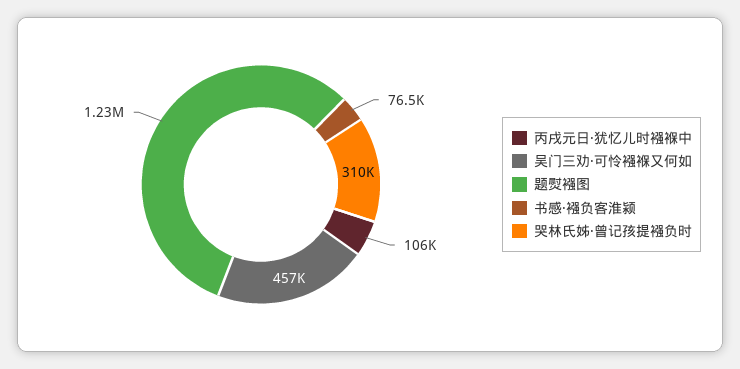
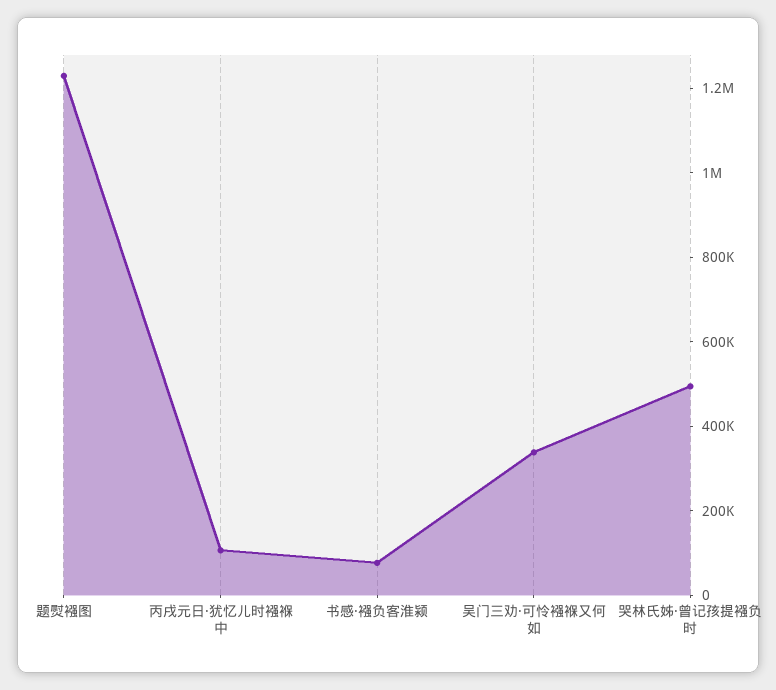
  {
    "丙戌元日·犹忆儿时襁褓中": 106000,
-   "吴门三劝·可怜襁褓又何如": 457000,
+   "吴门三劝·可怜襁褓又何如": 350000,
    "题熨襁图": 1230000,
    "书感·襁负客淮颍": 76500,
-   "哭林氏姊·曾记孩提襁负时": 310000
+   "哭林氏姊·曾记孩提襁负时": 500000
  }

